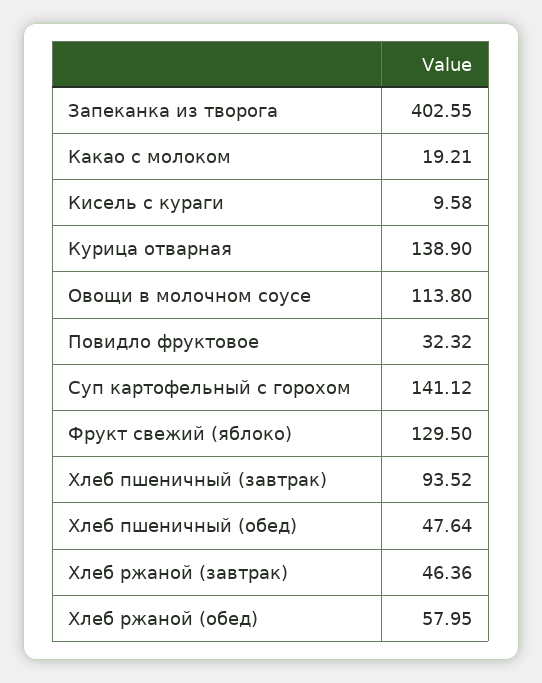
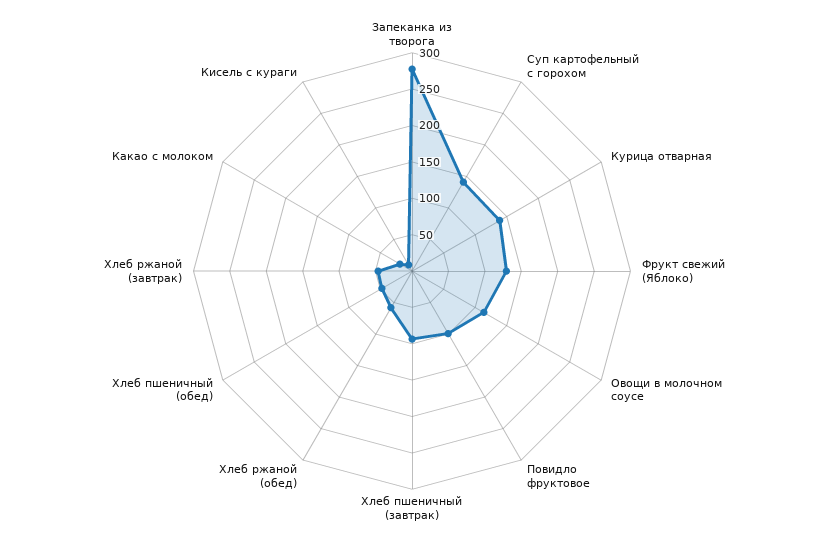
  {
-   "Запеканка из творога": 402.55,
+   "Запеканка из творога": 275,
    "Какао с молоком": 19.21,
    "Кисель с кураги": 9.58,
    "Курица отварная": 138.9,
    "Овощи в молочном соусе": 113.8,
-   "Повидло фруктовое": 32.32,
+   "Повидло фруктовое": 100,
    "Суп картофельный с горохом": 141.12,
    "Фрукт свежий (яблоко)": 129.5,
    "Хлеб пшеничный (завтрак)": 93.52,
    "Хлеб пшеничный (обед)": 47.64,
    "Хлеб ржаной (завтрак)": 46.36,
    "Хлеб ржаной (обед)": 57.95
  }

